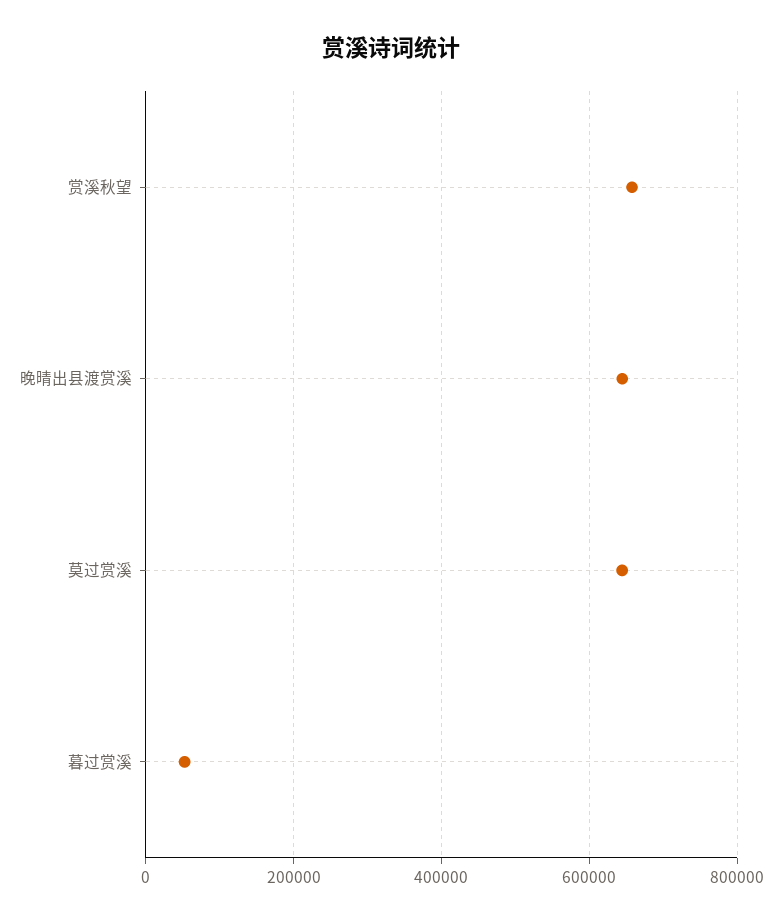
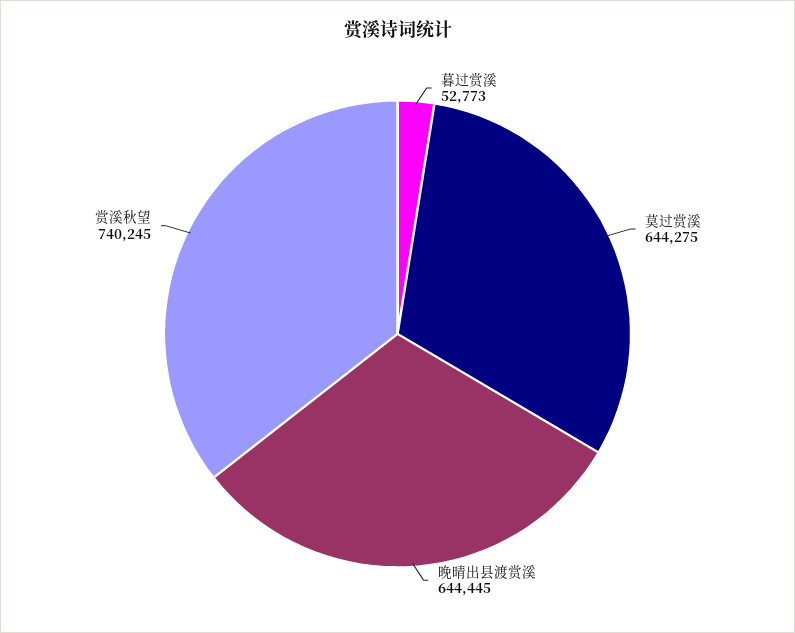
  {
-   "赏溪秋望": 660000,
+   "赏溪秋望": 740245,
    "晚晴出县渡赏溪": 644445,
    "莫过赏溪": 644275,
    "暮过赏溪": 52773
  }

